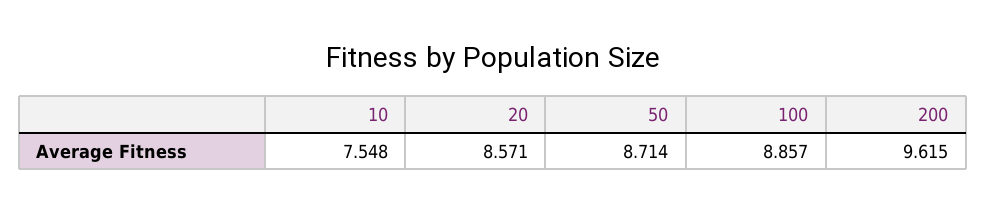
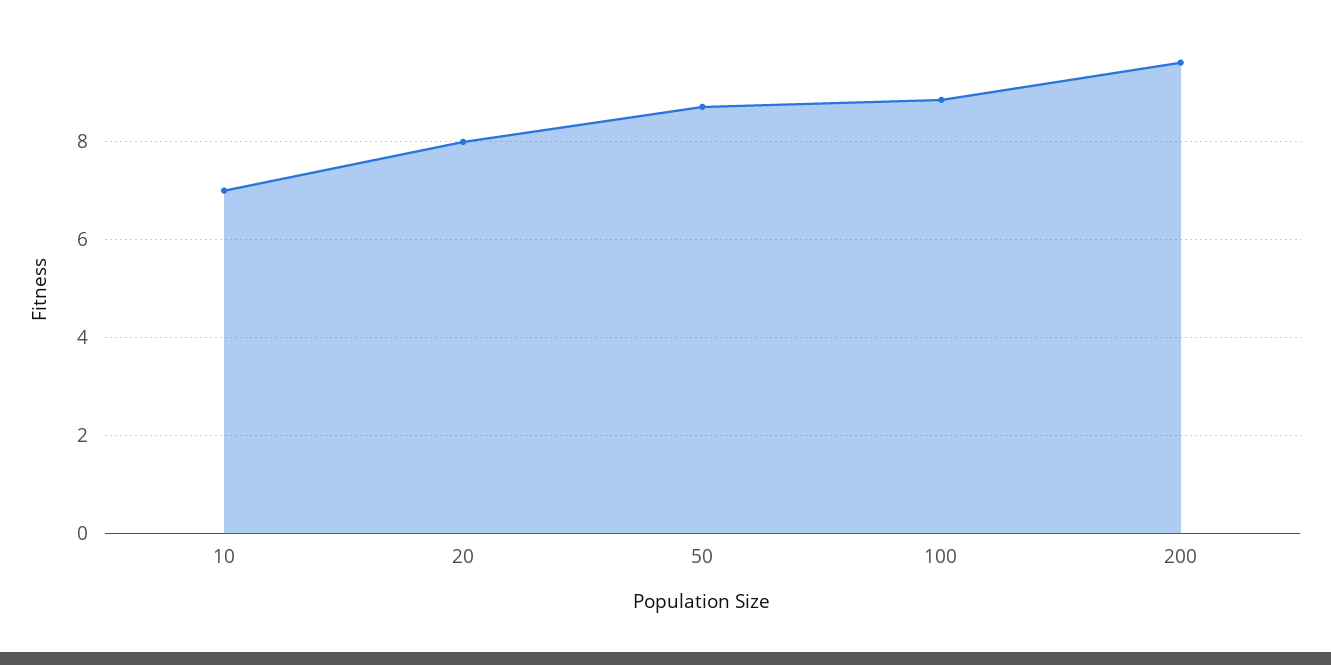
  {
-   "10": 7.548,
+   "10": 7,
-   "20": 8.571,
+   "20": 8,
    "50": 8.714,
    "100": 8.857,
    "200": 9.615
  }

